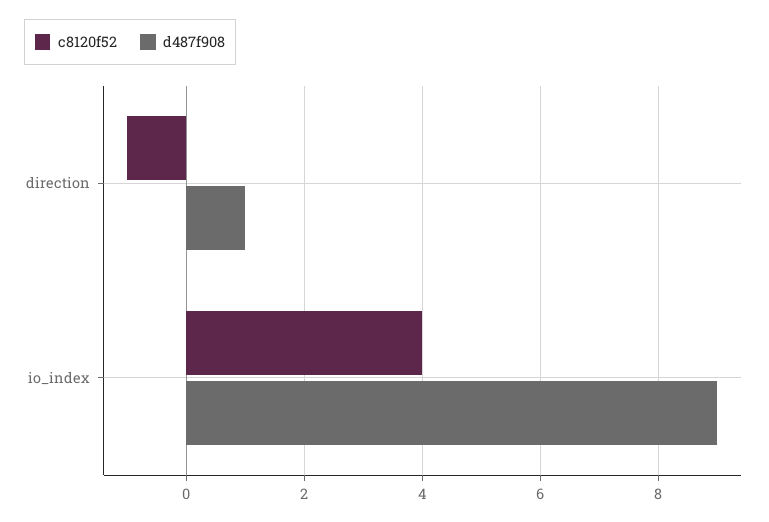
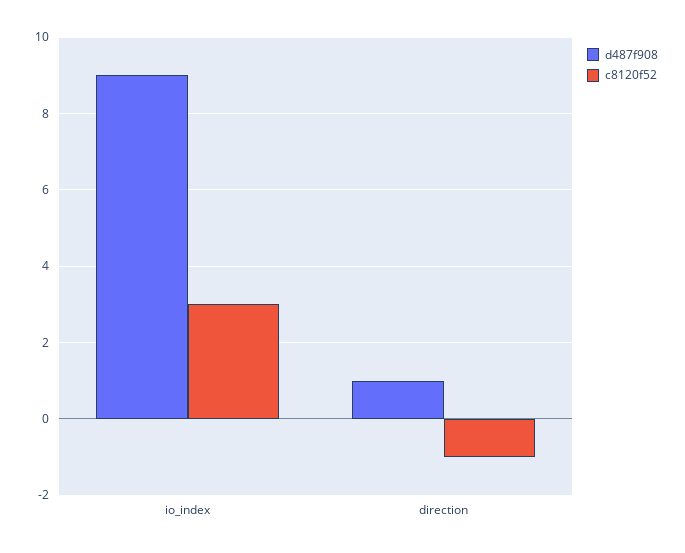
  {
    "c8120f52": {
      "direction": -1,
-     "io_index": 4
+     "io_index": 3
    },
    "d487f908": {
      "direction": 1,
      "io_index": 9
    }
  }

